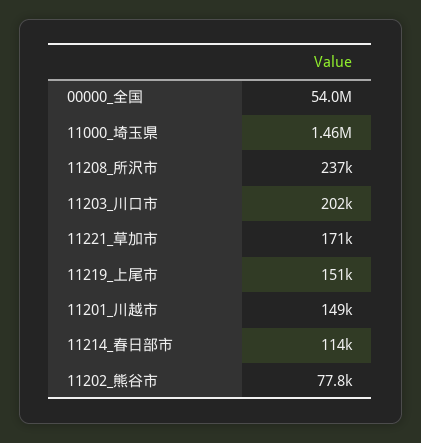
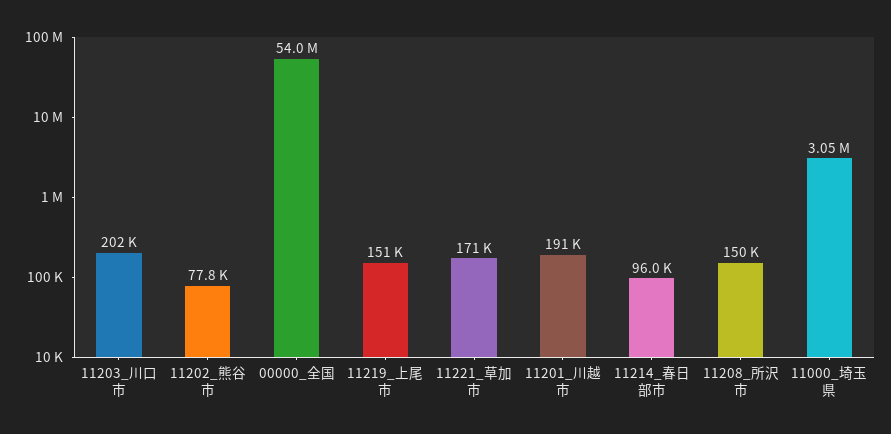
  {
    "00000_全国": 54000000,
-   "11000_埼玉県": 1460000,
+   "11000_埼玉県": 3050000,
-   "11208_所沢市": 237000,
+   "11208_所沢市": 150000,
    "11203_川口市": 202000,
    "11221_草加市": 171000,
    "11219_上尾市": 151000,
-   "11201_川越市": 149000,
+   "11201_川越市": 191000,
-   "11214_春日部市": 114000,
+   "11214_春日部市": 96000,
    "11202_熊谷市": 77800
  }

